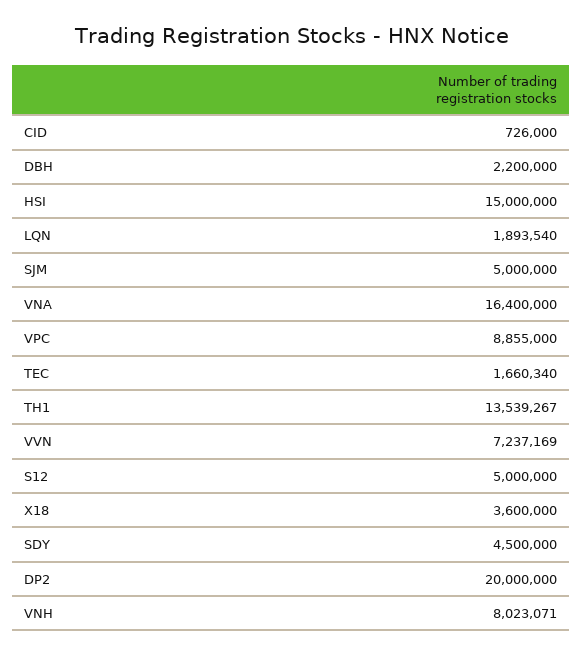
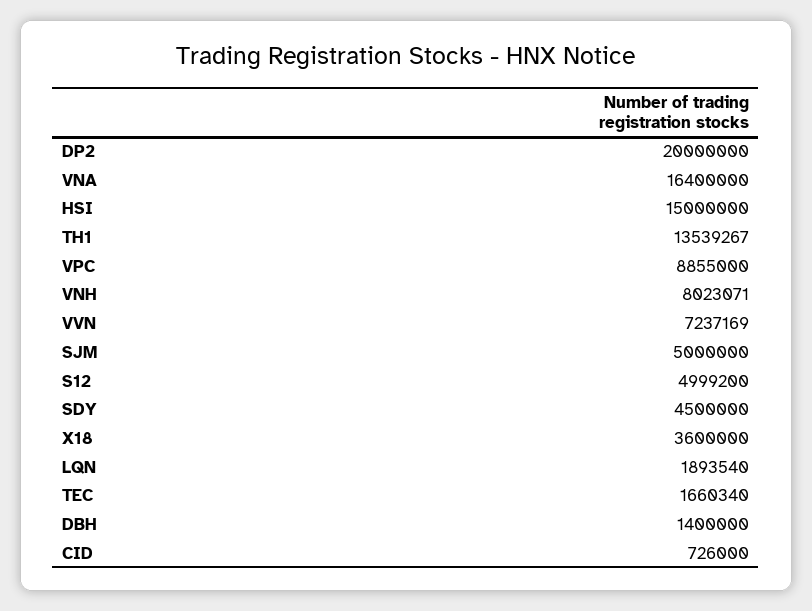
  {
    "CID": 726000,
-   "DBH": 2200000,
+   "DBH": 1400000,
    "HSI": 15000000,
    "LQN": 1893540,
    "SJM": 5000000,
    "VNA": 16400000,
    "VPC": 8855000,
    "TEC": 1660340,
    "TH1": 13539267,
    "VVN": 7237169,
-   "S12": 5000000,
+   "S12": 4999200,
    "X18": 3600000,
    "SDY": 4500000,
    "DP2": 20000000,
    "VNH": 8023071
  }

